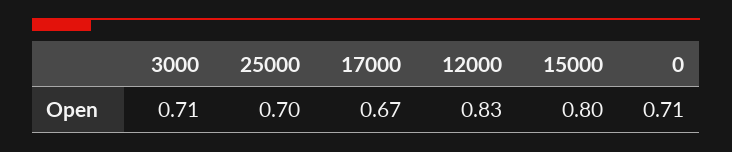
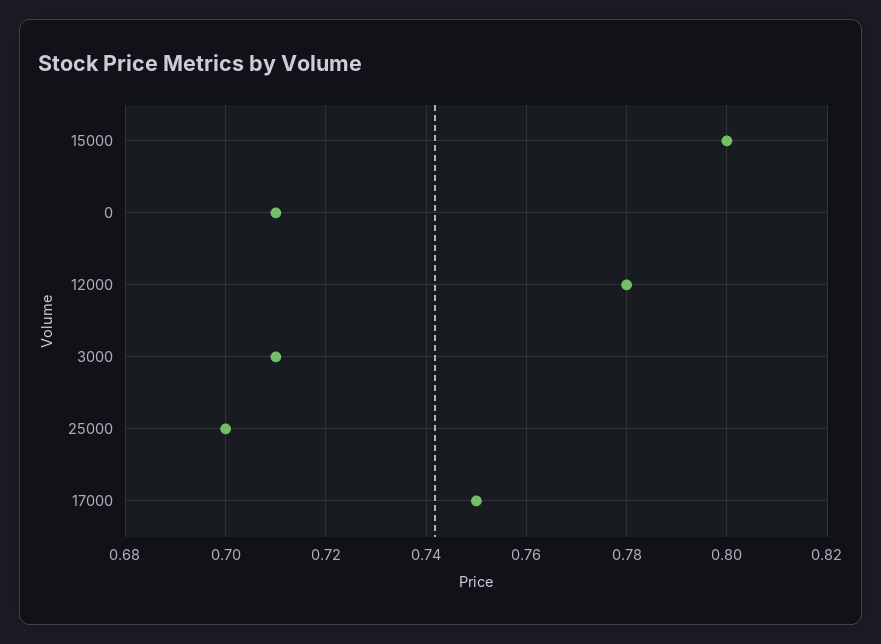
  {
    "3000": 0.71,
    "25000": 0.7,
-   "17000": 0.67,
+   "17000": 0.75,
-   "12000": 0.83,
+   "12000": 0.78,
    "15000": 0.8,
    "0": 0.71
  }

